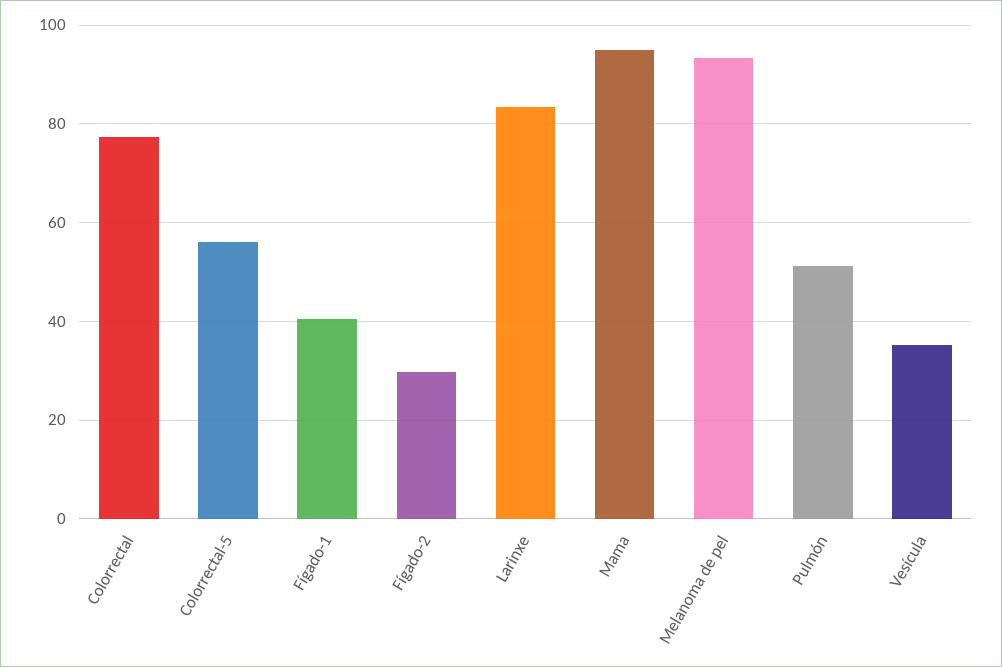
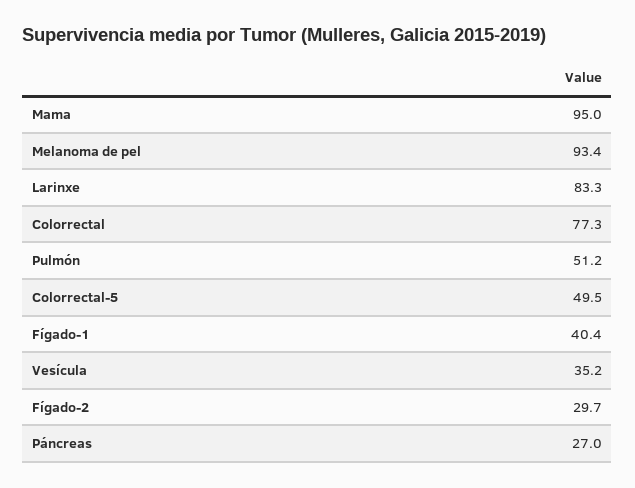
  {
    "Colorrectal": 77.3,
-   "Colorrectal-5": 56,
+   "Colorrectal-5": 49.5,
    "Fígado-1": 40.4,
    "Fígado-2": 29.7,
    "Larinxe": 83.3,
    "Mama": 95,
    "Melanoma de pel": 93.4,
    "Pulmón": 51.2,
-   "Vesícula": 35.2
+   "Vesícula": 35.2,
+   "Páncreas": 27
  }

